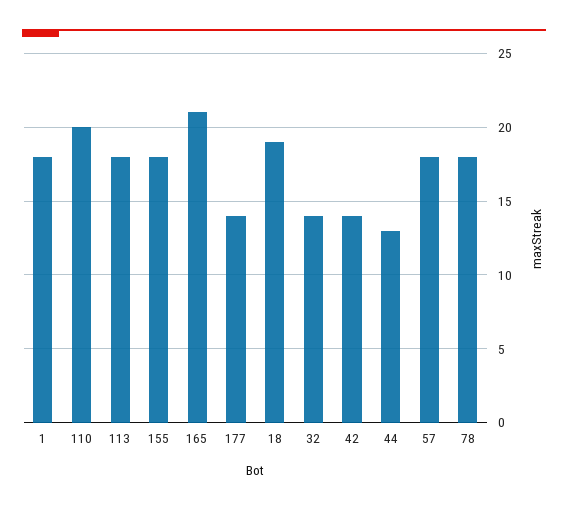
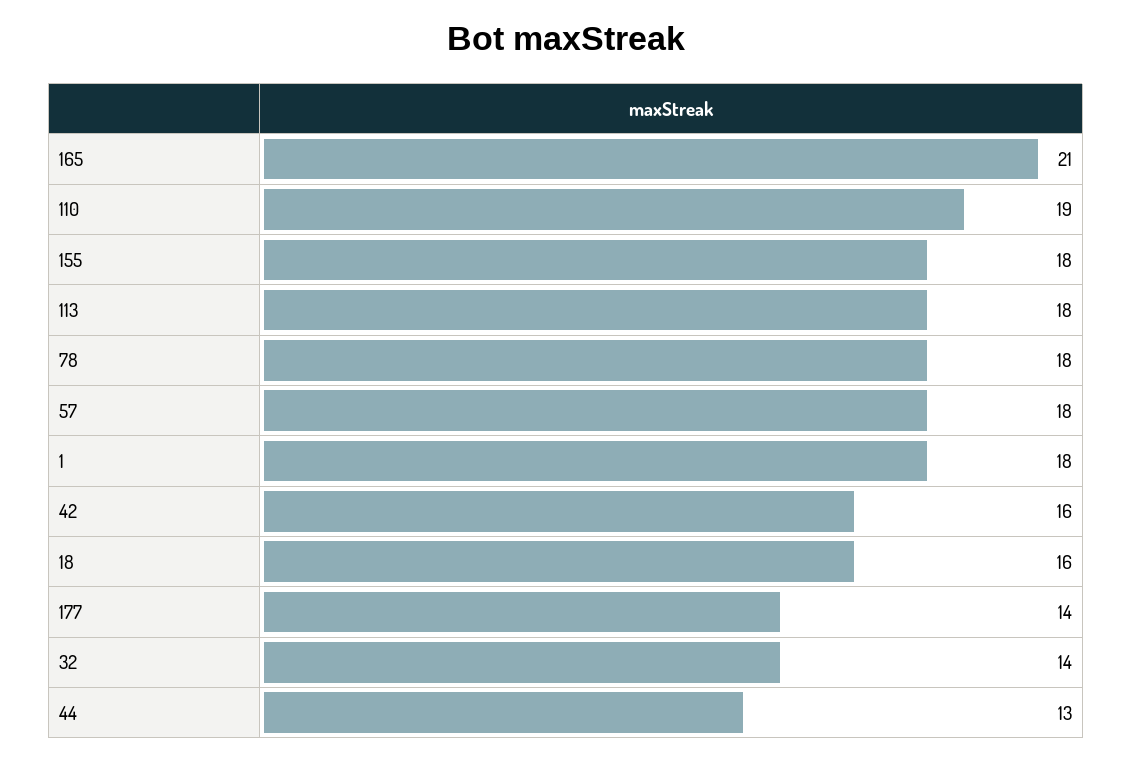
  {
    "1": 18,
-   "110": 20,
+   "110": 19,
    "113": 18,
    "155": 18,
    "165": 21,
    "177": 14,
-   "18": 19,
+   "18": 16,
    "32": 14,
-   "42": 14,
+   "42": 16,
    "44": 13,
    "57": 18,
    "78": 18
  }

